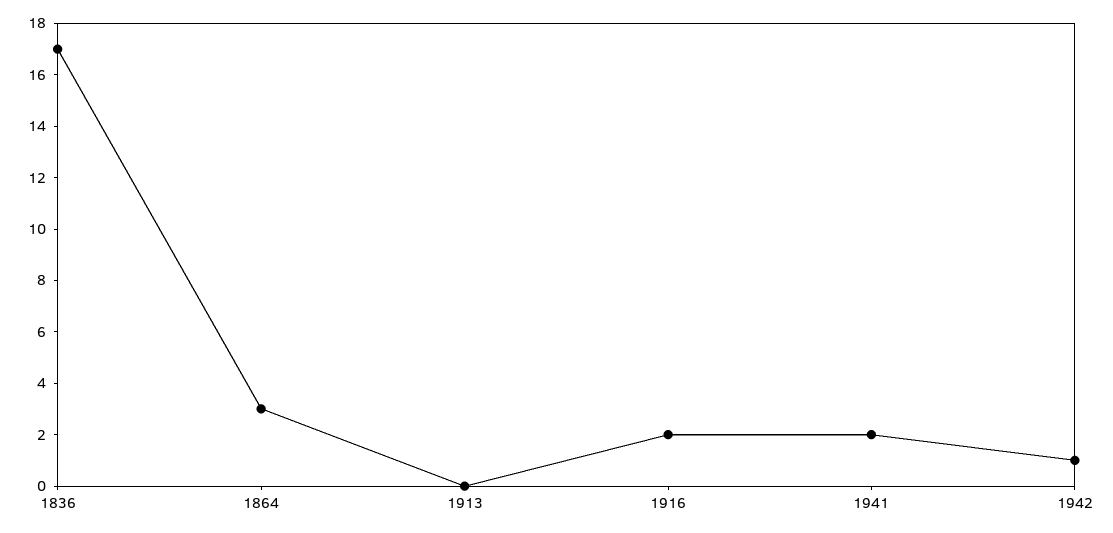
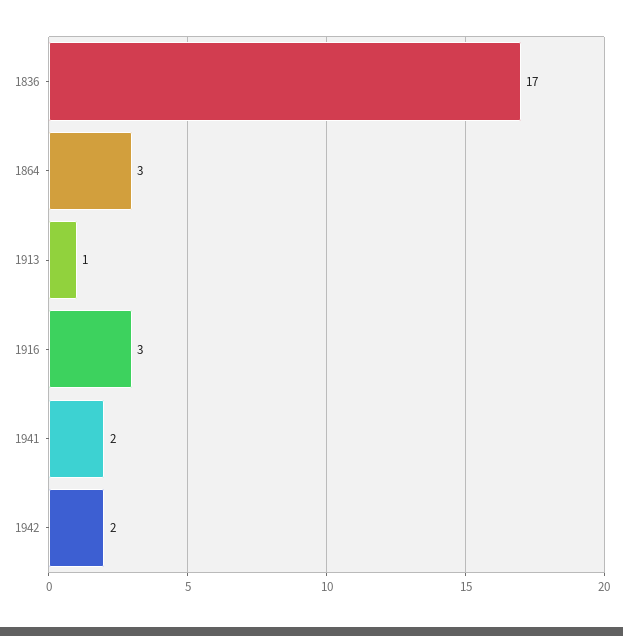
  {
    "1836": 17,
    "1864": 3,
-   "1913": 0,
+   "1913": 1,
-   "1916": 2,
+   "1916": 3,
    "1941": 2,
-   "1942": 1
+   "1942": 2
  }

